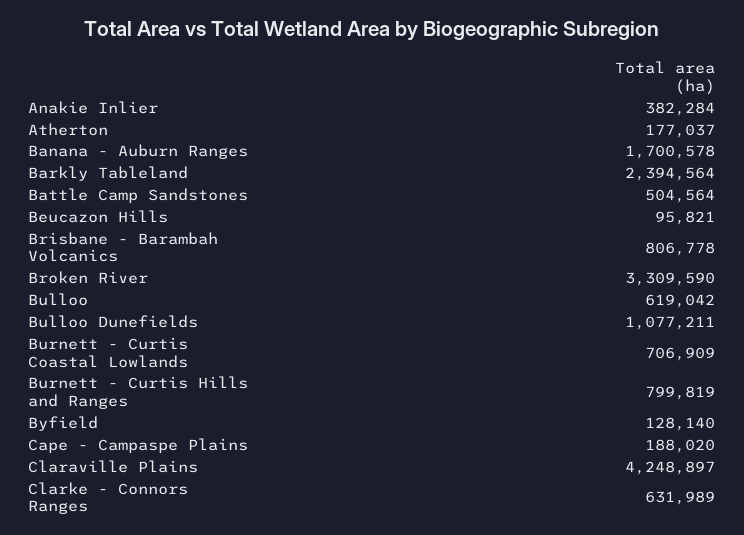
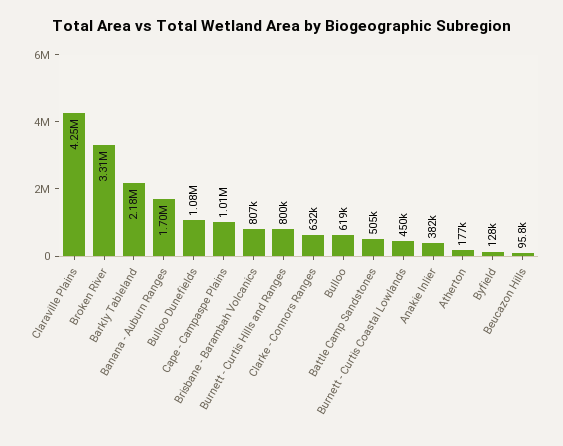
  {
    "Anakie Inlier": 382284,
    "Atherton": 177037,
    "Banana - Auburn Ranges": 1700578,
-   "Barkly Tableland": 2394564,
+   "Barkly Tableland": 2180000,
    "Battle Camp Sandstones": 504564,
    "Beucazon Hills": 95821,
    "Brisbane - Barambah Volcanics": 806778,
    "Broken River": 3309590,
    "Bulloo": 619042,
    "Bulloo Dunefields": 1077211,
-   "Burnett - Curtis Coastal Lowlands": 706909,
+   "Burnett - Curtis Coastal Lowlands": 450000,
    "Burnett - Curtis Hills and Ranges": 799819,
    "Byfield": 128140,
-   "Cape - Campaspe Plains": 188020,
+   "Cape - Campaspe Plains": 1010000,
    "Claraville Plains": 4248897,
    "Clarke - Connors Ranges": 631989
  }

